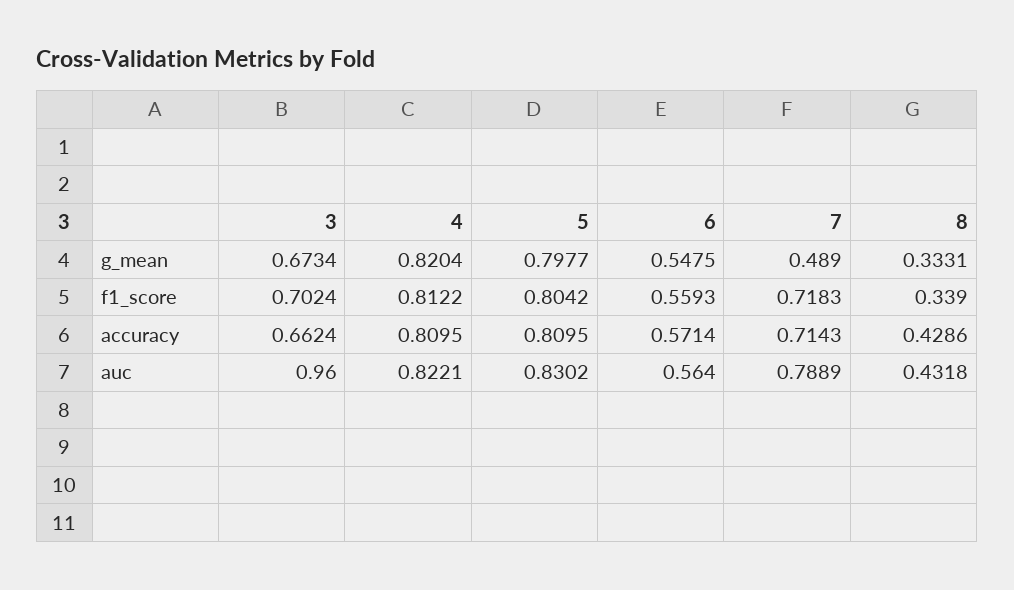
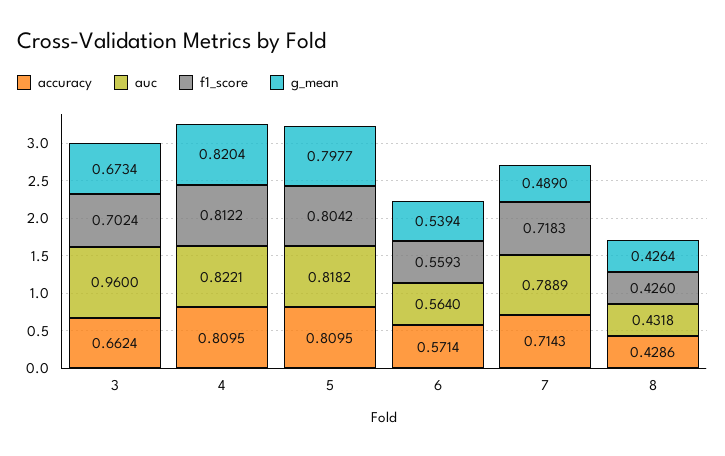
  {
    "g_mean": {
      "3": 0.6734,
      "4": 0.8204,
      "5": 0.7977,
-     "6": 0.5475,
+     "6": 0.5394,
      "7": 0.489,
-     "8": 0.3331
+     "8": 0.4264
    },
    "f1_score": {
      "3": 0.7024,
      "4": 0.8122,
      "5": 0.8042,
      "6": 0.5593,
      "7": 0.7183,
-     "8": 0.339
+     "8": 0.426
    },
    "accuracy": {
      "3": 0.6624,
      "4": 0.8095,
      "5": 0.8095,
      "6": 0.5714,
      "7": 0.7143,
      "8": 0.4286
    },
    "auc": {
      "3": 0.96,
      "4": 0.8221,
-     "5": 0.8302,
+     "5": 0.8182,
      "6": 0.564,
      "7": 0.7889,
      "8": 0.4318
    }
  }

